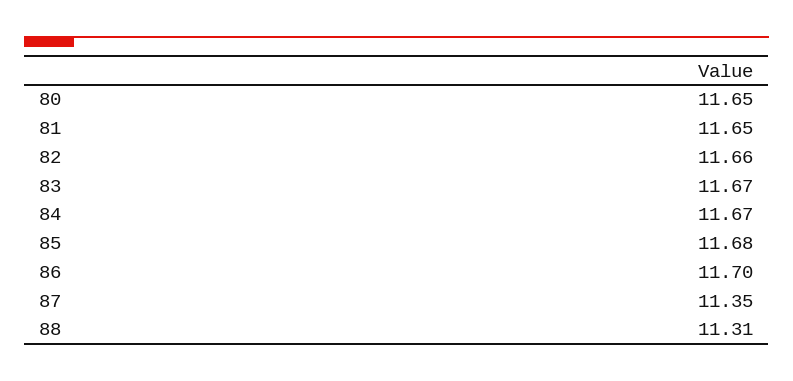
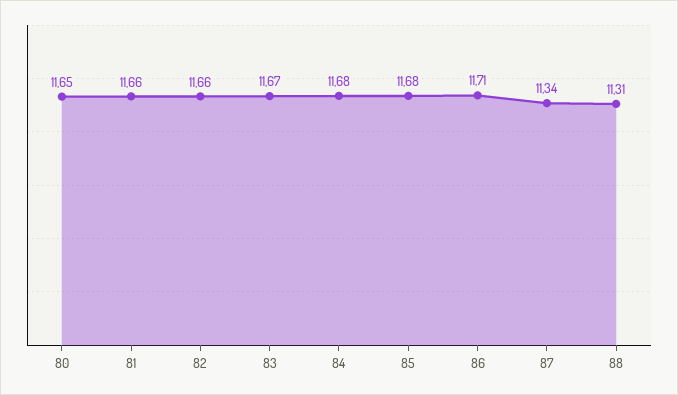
  {
    "80": 11.65,
-   "81": 11.65,
+   "81": 11.66,
    "82": 11.66,
    "83": 11.67,
-   "84": 11.67,
+   "84": 11.68,
    "85": 11.68,
-   "86": 11.7,
+   "86": 11.71,
-   "87": 11.35,
+   "87": 11.34,
    "88": 11.31
  }

